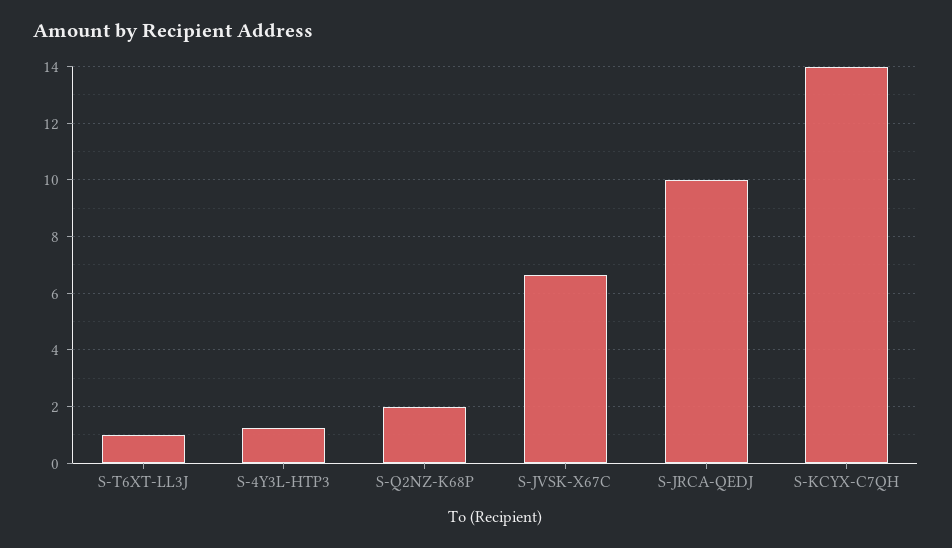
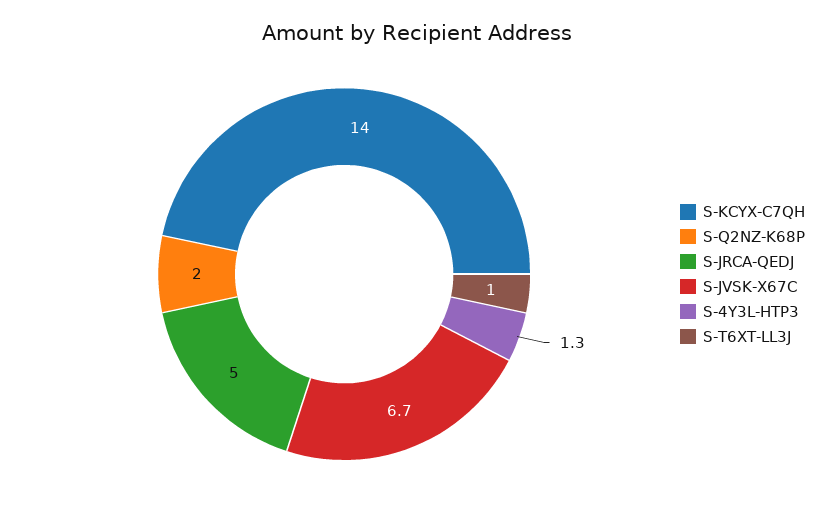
  {
    "S-T6XT-LL3J": 1,
    "S-4Y3L-HTP3": 1.3,
    "S-Q2NZ-K68P": 2,
    "S-JVSK-X67C": 6.7,
-   "S-JRCA-QEDJ": 10,
+   "S-JRCA-QEDJ": 5,
    "S-KCYX-C7QH": 14
  }

